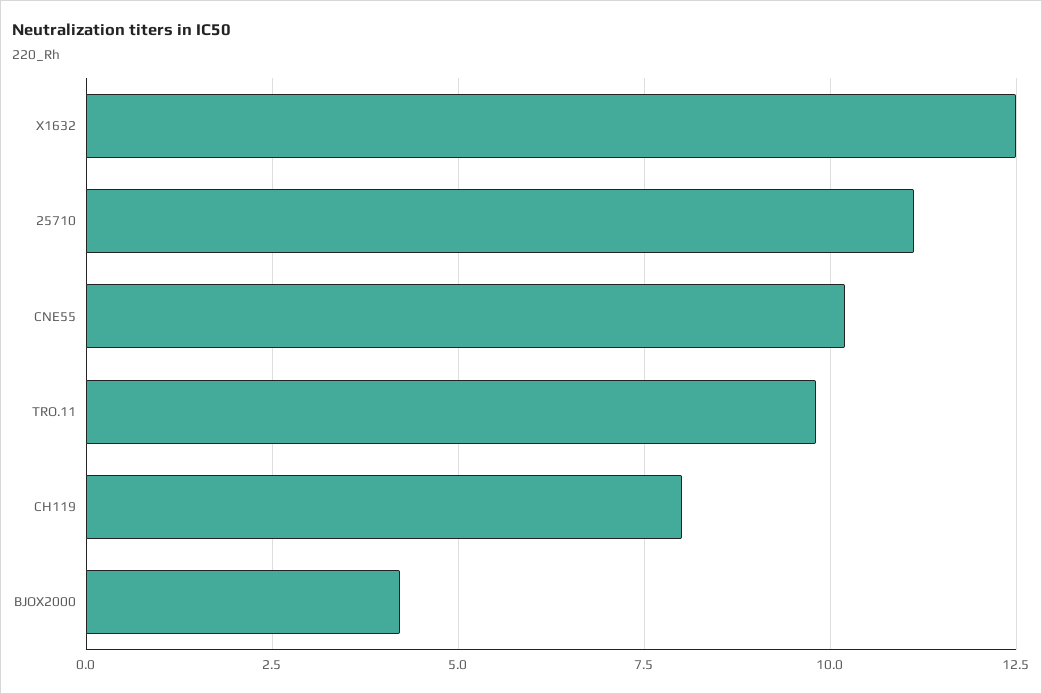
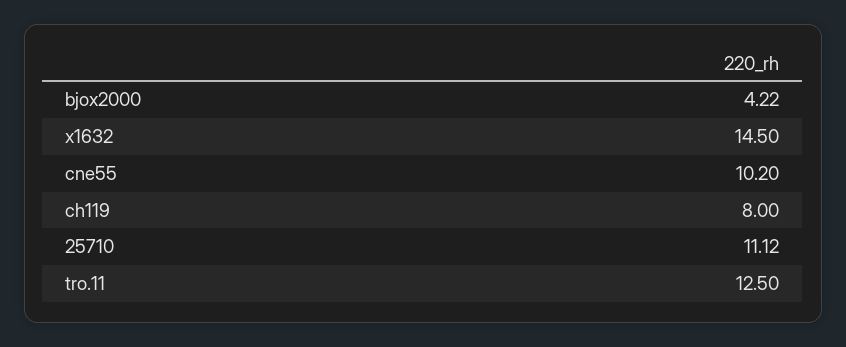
  {
-   "X1632": 12.5,
+   "X1632": 14.5,
    "25710": 11.12,
    "CNE55": 10.2,
-   "TRO.11": 9.75,
+   "TRO.11": 12.5,
    "CH119": 8,
    "BJOX2000": 4.22
  }

